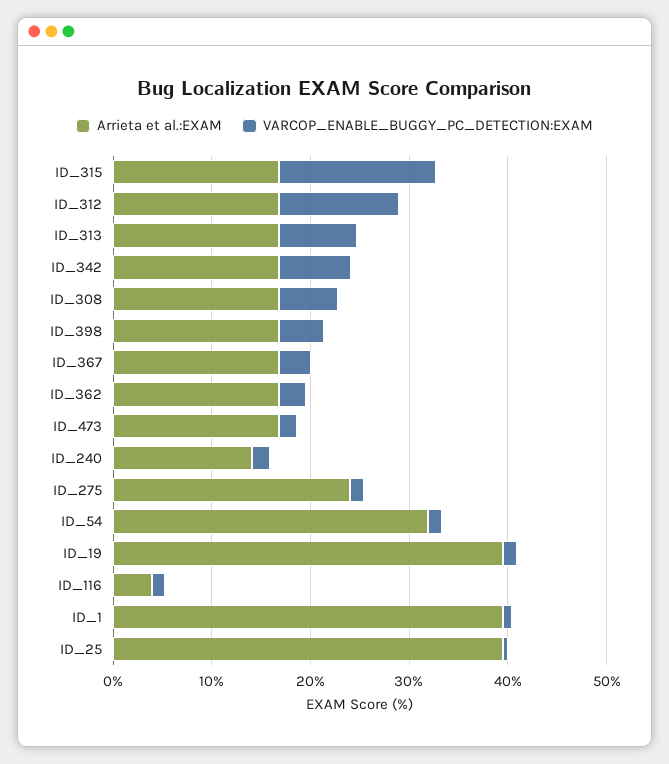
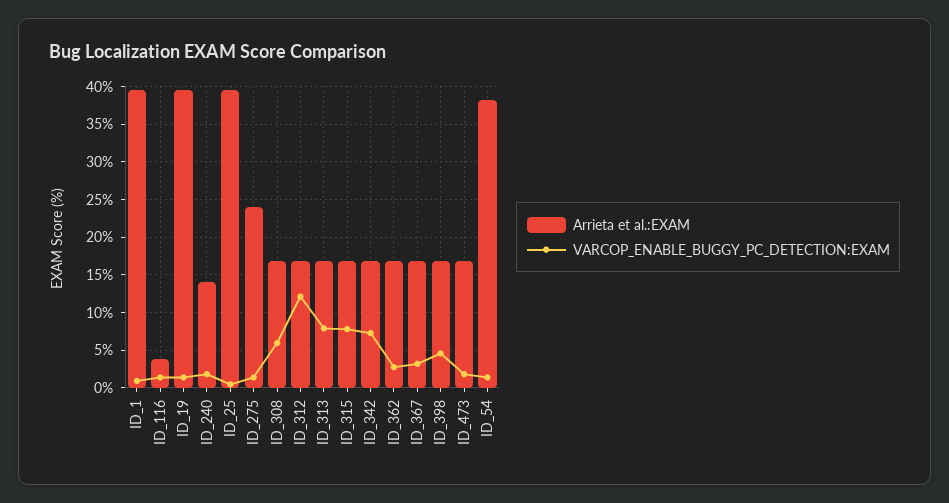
  {
    "Arrieta et al.:EXAM": {
      "ID_315": 17,
      "ID_312": 17,
      "ID_313": 17,
      "ID_342": 17,
      "ID_308": 17,
      "ID_398": 17,
      "ID_367": 17,
      "ID_362": 17,
      "ID_473": 17,
      "ID_240": 14,
      "ID_275": 24,
-     "ID_54": 32,
+     "ID_54": 38,
      "ID_19": 40,
      "ID_116": 4,
      "ID_1": 40,
      "ID_25": 40
    },
    "VARCOP_ENABLE_BUGGY_PC_DETECTION:EXAM": {
-     "ID_315": 16,
+     "ID_315": 8,
      "ID_312": 12,
      "ID_313": 8,
      "ID_342": 7,
      "ID_308": 6,
      "ID_398": 5,
      "ID_367": 3,
      "ID_362": 3,
      "ID_473": 2,
      "ID_240": 2,
      "ID_275": 1,
      "ID_54": 1,
      "ID_19": 1,
      "ID_116": 1,
      "ID_1": 1,
      "ID_25": 0
    }
  }

